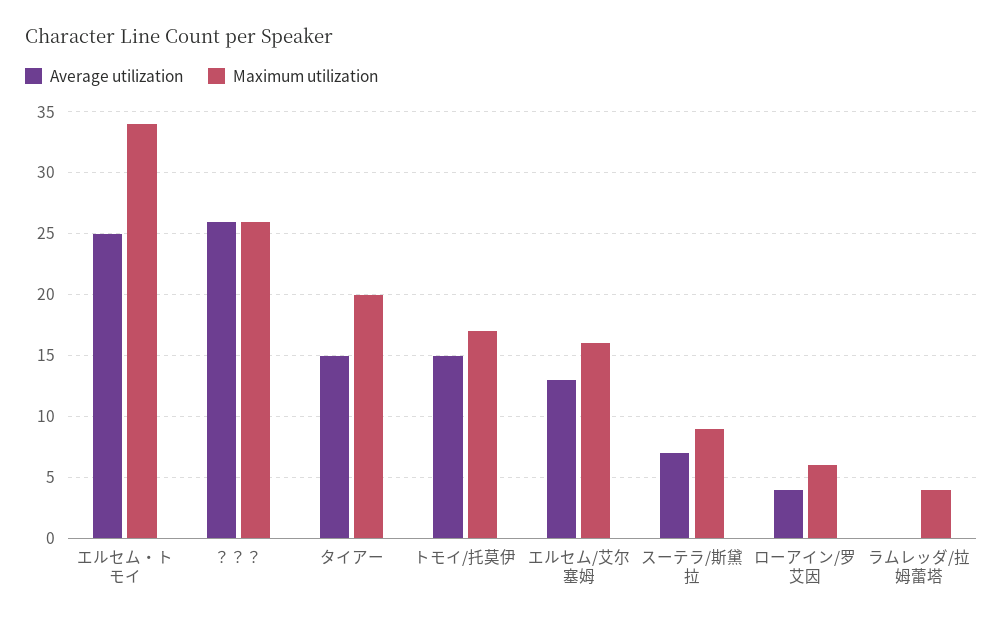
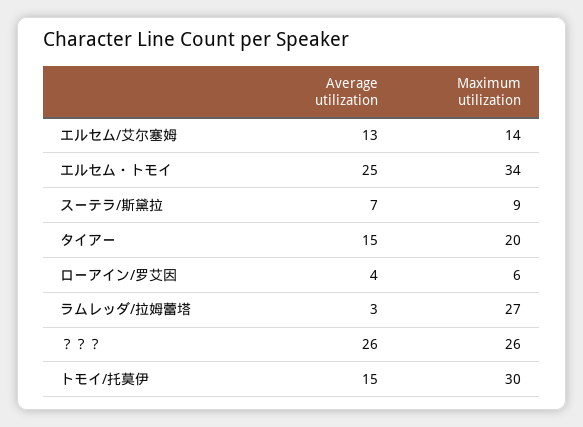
  {
    "Average utilization": {
      "エルセム・トモイ": 25,
      "？？？": 26,
      "タイアー": 15,
      "トモイ/托莫伊": 15,
      "エルセム/艾尔塞姆": 13,
      "スーテラ/斯黛拉": 7,
      "ローアイン/罗艾因": 4,
-     "ラムレッダ/拉姆蕾塔": 0
+     "ラムレッダ/拉姆蕾塔": 3
    },
    "Maximum utilization": {
      "エルセム・トモイ": 34,
      "？？？": 26,
      "タイアー": 20,
-     "トモイ/托莫伊": 17,
+     "トモイ/托莫伊": 30,
-     "エルセム/艾尔塞姆": 16,
+     "エルセム/艾尔塞姆": 14,
      "スーテラ/斯黛拉": 9,
      "ローアイン/罗艾因": 6,
-     "ラムレッダ/拉姆蕾塔": 4
+     "ラムレッダ/拉姆蕾塔": 27
    }
  }

